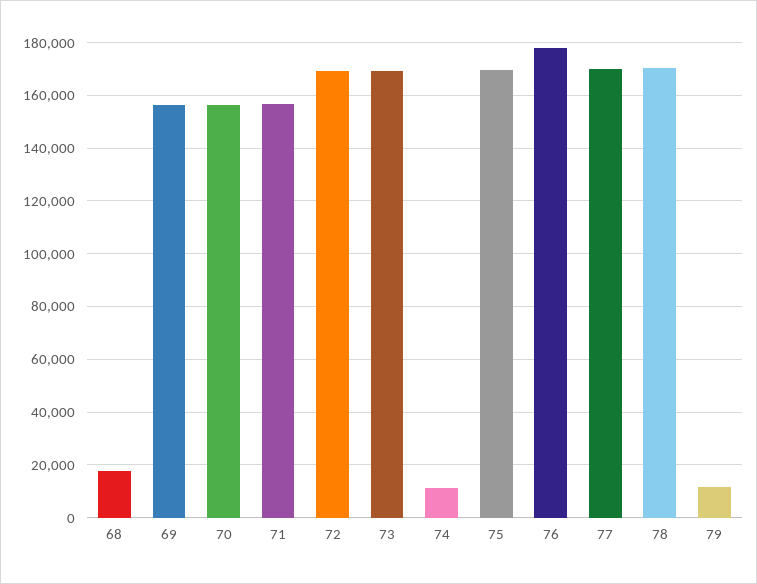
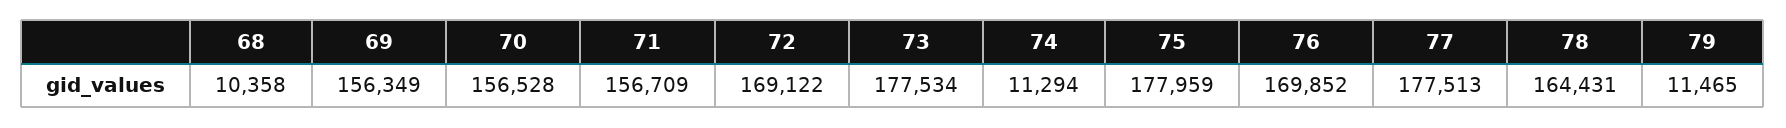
  {
-   "68": 17500,
+   "68": 10358,
    "69": 156349,
    "70": 156528,
    "71": 156709,
    "72": 169122,
-   "73": 170000,
+   "73": 177534,
    "74": 11294,
-   "75": 170000,
+   "75": 177959,
-   "76": 177500,
+   "76": 169852,
-   "77": 170000,
+   "77": 177513,
-   "78": 170000,
+   "78": 164431,
    "79": 11465
  }

